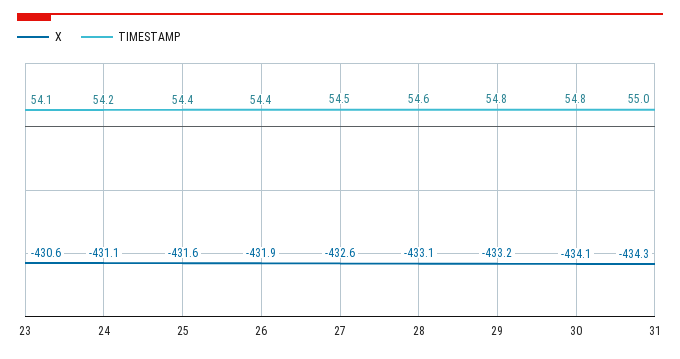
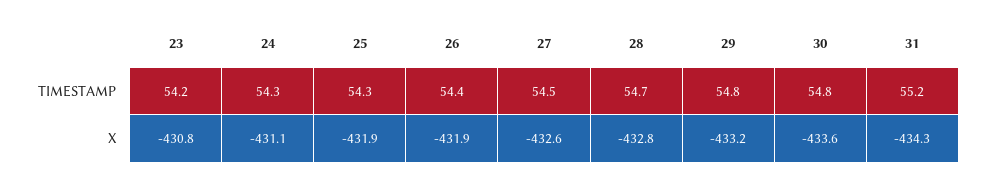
  {
    "X": {
-     "23": -430.6,
+     "23": -430.8,
      "24": -431.1,
-     "25": -431.6,
+     "25": -431.9,
      "26": -431.9,
      "27": -432.6,
-     "28": -433.1,
+     "28": -432.8,
      "29": -433.2,
-     "30": -434.1,
+     "30": -433.6,
      "31": -434.3
    },
    "TIMESTAMP": {
-     "23": 54.1,
+     "23": 54.2,
-     "24": 54.2,
+     "24": 54.3,
-     "25": 54.4,
+     "25": 54.3,
      "26": 54.4,
      "27": 54.5,
-     "28": 54.6,
+     "28": 54.7,
      "29": 54.8,
      "30": 54.8,
-     "31": 55
+     "31": 55.2
    }
  }

